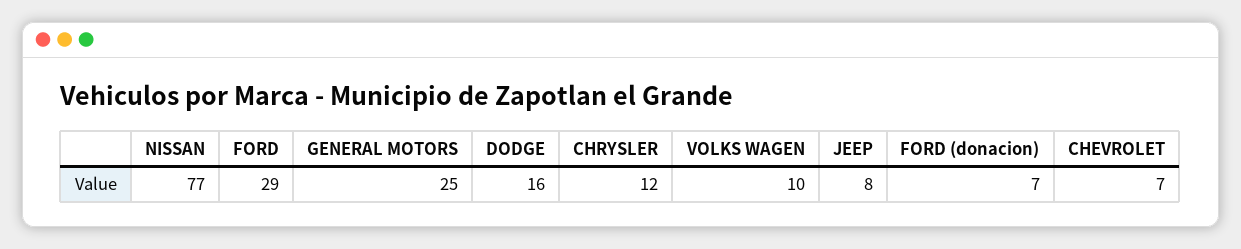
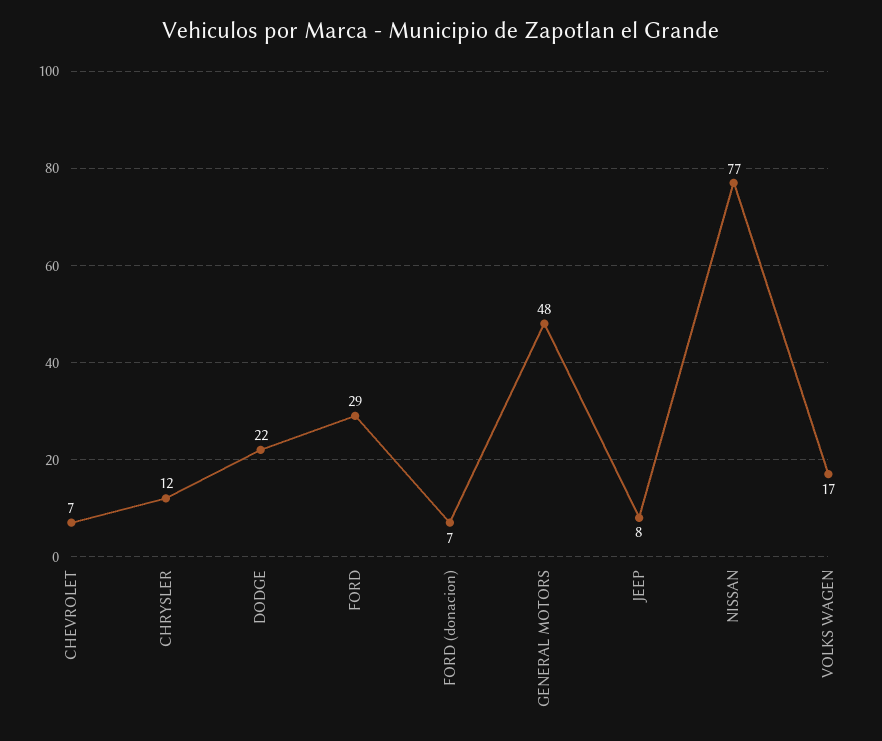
  {
    "NISSAN": 77,
    "FORD": 29,
-   "GENERAL MOTORS": 25,
+   "GENERAL MOTORS": 48,
-   "DODGE": 16,
+   "DODGE": 22,
    "CHRYSLER": 12,
-   "VOLKS WAGEN": 10,
+   "VOLKS WAGEN": 17,
    "JEEP": 8,
    "FORD (donacion)": 7,
    "CHEVROLET": 7
  }

